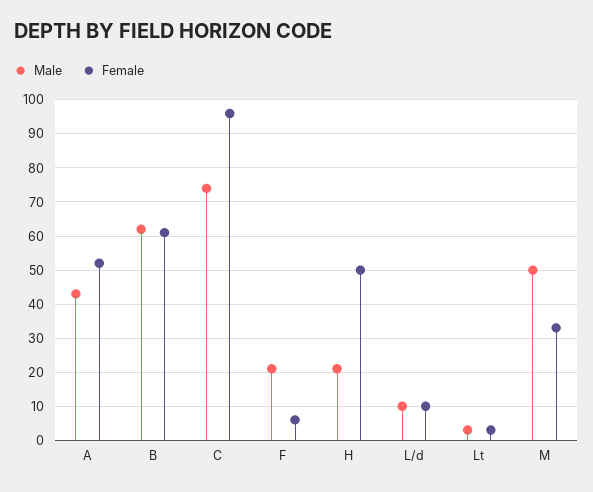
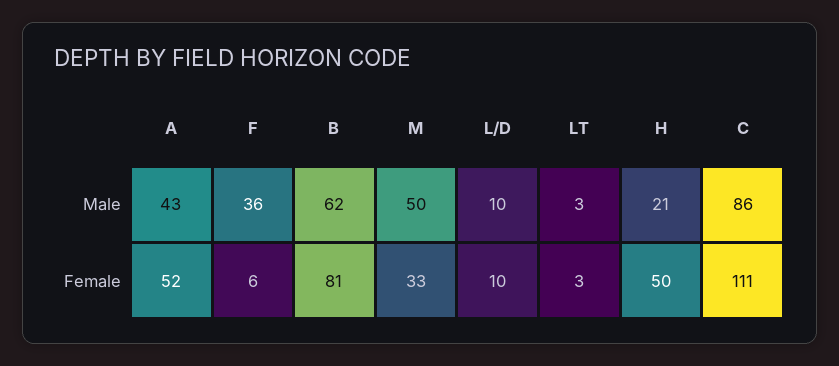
  {
    "Male": {
      "A": 43,
      "B": 62,
-     "C": 75,
+     "C": 86,
-     "F": 20,
+     "F": 36,
      "H": 21,
      "L/d": 10,
      "Lt": 3,
      "M": 50
    },
    "Female": {
      "A": 52,
-     "B": 60,
+     "B": 81,
-     "C": 95,
+     "C": 111,
      "F": 6,
      "H": 50,
      "L/d": 10,
      "Lt": 3,
      "M": 33
    }
  }

